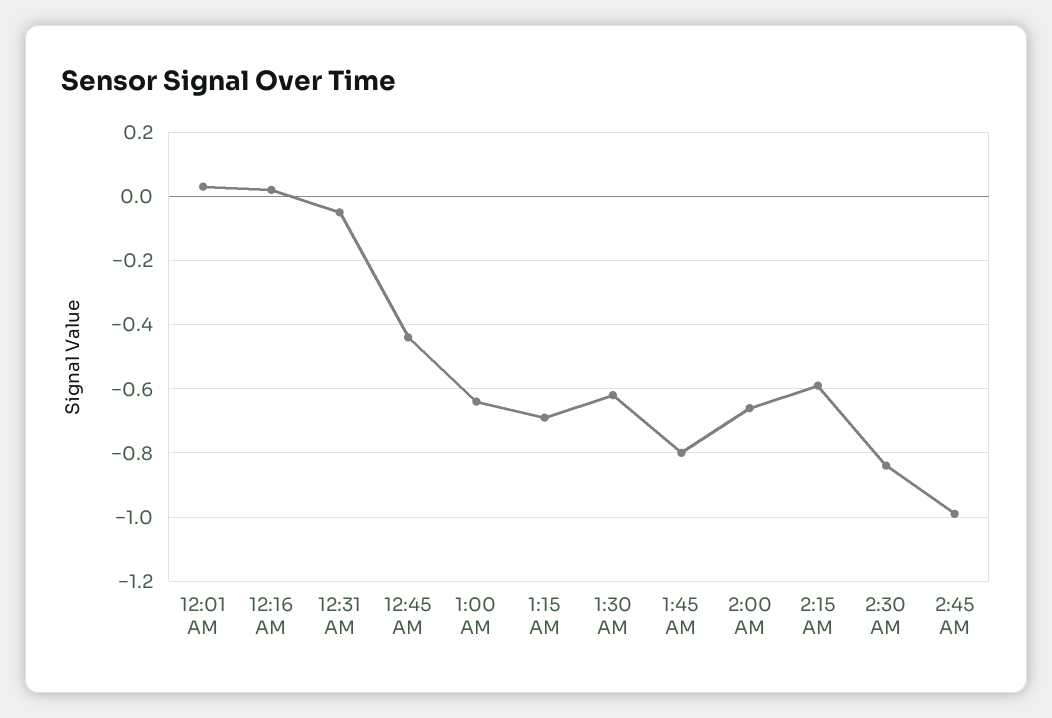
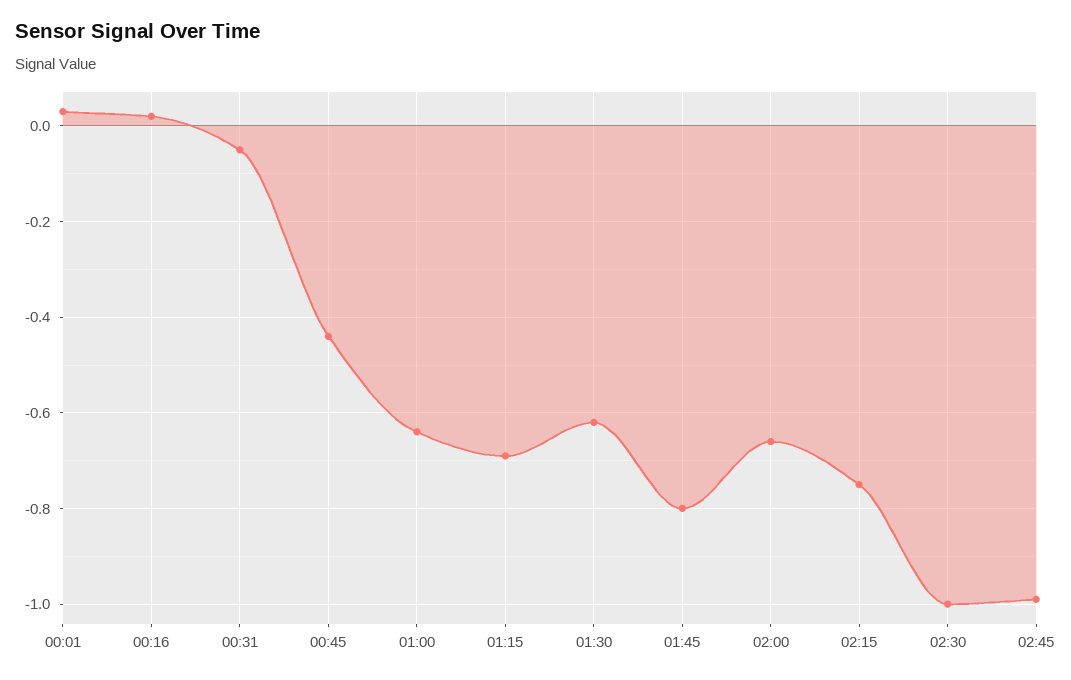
  {
    "12:01 AM": 0.05,
    "12:16 AM": 0,
    "12:31 AM": -0.05,
    "12:45 AM": -0.45,
    "1:00 AM": -0.65,
    "1:15 AM": -0.7,
    "1:30 AM": -0.6,
    "1:45 AM": -0.8,
    "2:00 AM": -0.65,
-   "2:15 AM": -0.6,
+   "2:15 AM": -0.75,
-   "2:30 AM": -0.85,
+   "2:30 AM": -1,
    "2:45 AM": -1
  }

